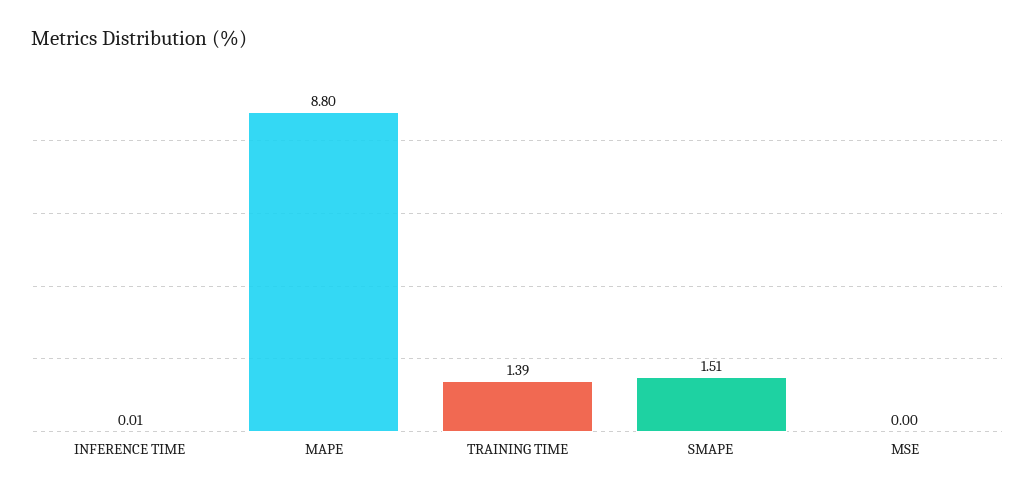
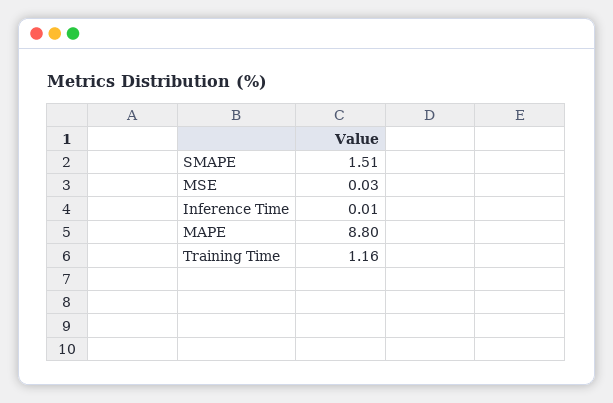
  {
    "INFERENCE TIME": 0.01,
    "MAPE": 8.8,
-   "TRAINING TIME": 1.39,
+   "TRAINING TIME": 1.16,
    "SMAPE": 1.51,
-   "MSE": 0
+   "MSE": 0.03
  }

